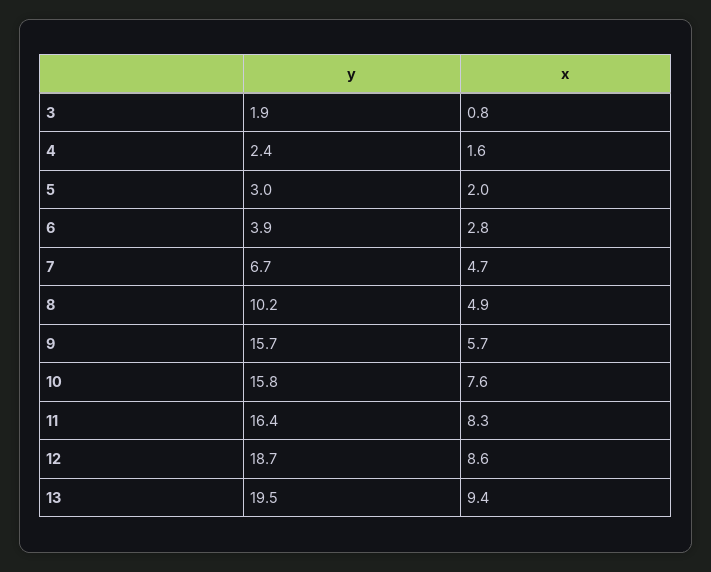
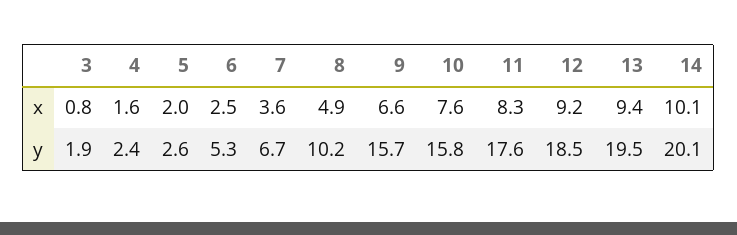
  {
    "y": {
      "3": 1.9,
      "4": 2.4,
-     "5": 3,
+     "5": 2.6,
-     "6": 3.9,
+     "6": 5.3,
      "7": 6.7,
      "8": 10.2,
      "9": 15.7,
      "10": 15.8,
-     "11": 16.4,
+     "11": 17.6,
-     "12": 18.7,
+     "12": 18.5,
-     "13": 19.5
+     "13": 19.5,
+     "14": 20.1
    },
    "x": {
      "3": 0.8,
      "4": 1.6,
      "5": 2,
-     "6": 2.8,
+     "6": 2.5,
-     "7": 4.7,
+     "7": 3.6,
      "8": 4.9,
-     "9": 5.7,
+     "9": 6.6,
      "10": 7.6,
      "11": 8.3,
-     "12": 8.6,
+     "12": 9.2,
-     "13": 9.4
+     "13": 9.4,
+     "14": 10.1
    }
  }

